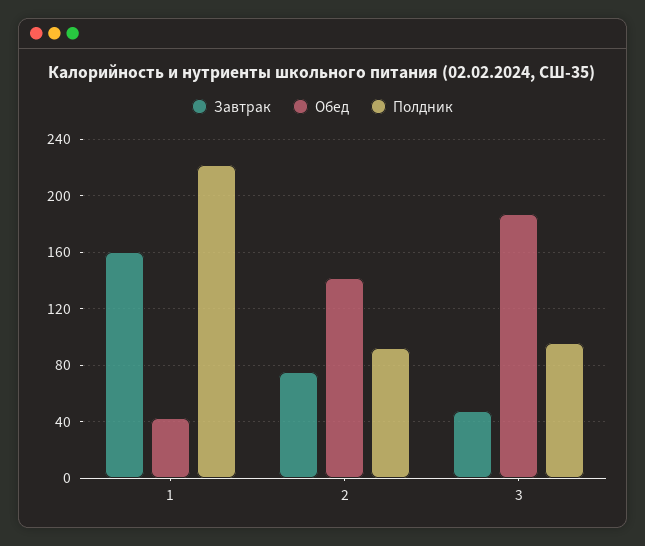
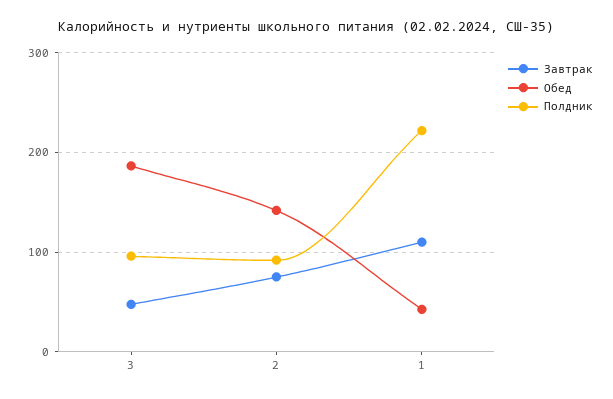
  {
    "Завтрак": {
-     "1": 160,
+     "1": 110,
      "2": 75,
      "3": 50
    },
    "Обед": {
      "1": 45,
      "2": 140,
      "3": 185
    },
    "Полдник": {
      "1": 220,
      "2": 90,
      "3": 95
    }
  }

